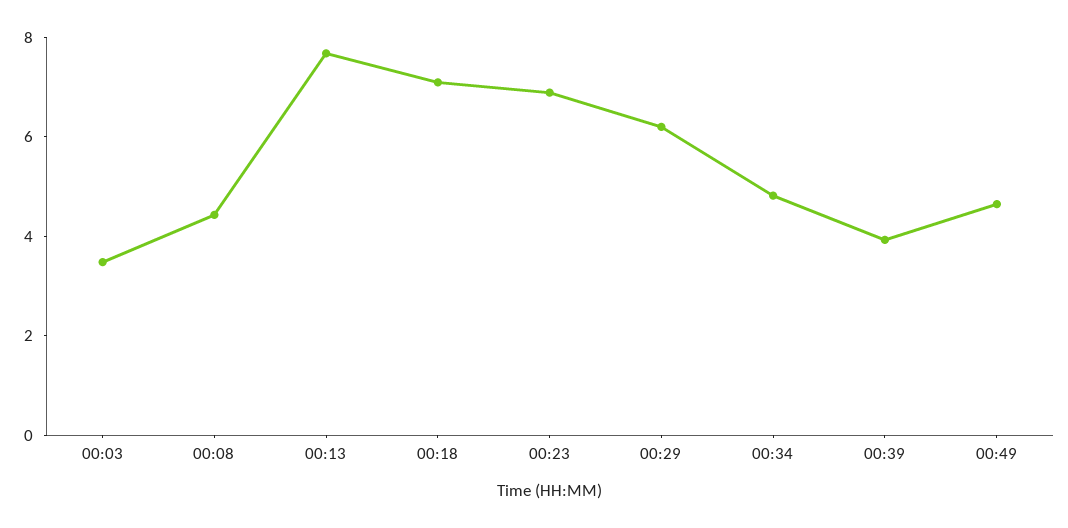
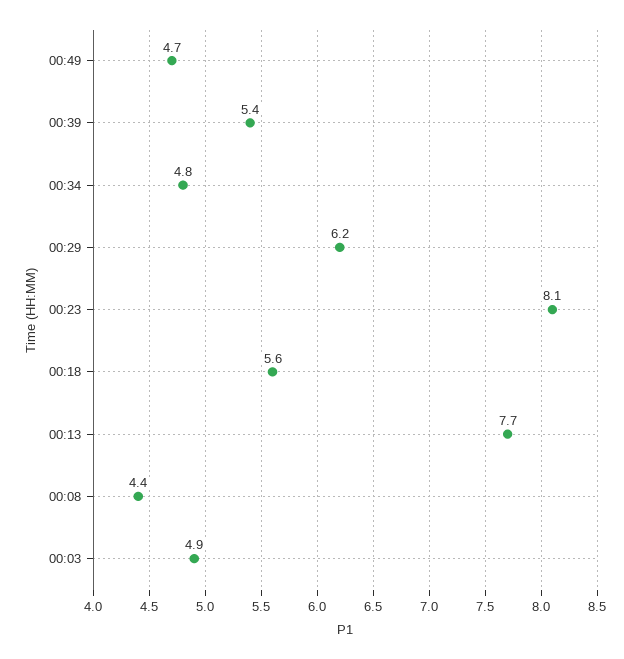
  {
-   "00:03": 3.5,
+   "00:03": 4.9,
    "00:08": 4.4,
    "00:13": 7.7,
-   "00:18": 7,
+   "00:18": 5.6,
-   "00:23": 7,
+   "00:23": 8.1,
    "00:29": 6.2,
    "00:34": 4.8,
-   "00:39": 4,
+   "00:39": 5.4,
    "00:49": 4.7
  }

